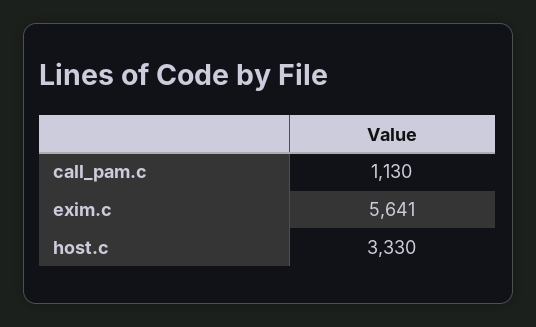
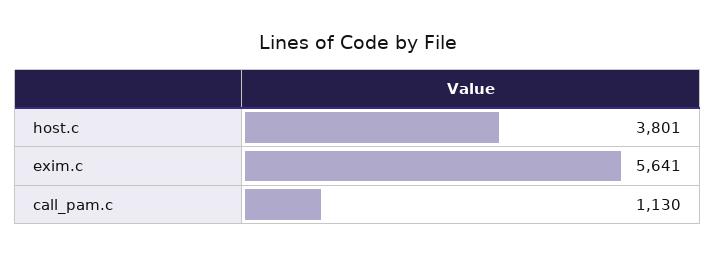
  {
    "call_pam.c": 1130,
    "exim.c": 5641,
-   "host.c": 3330
+   "host.c": 3801
  }

